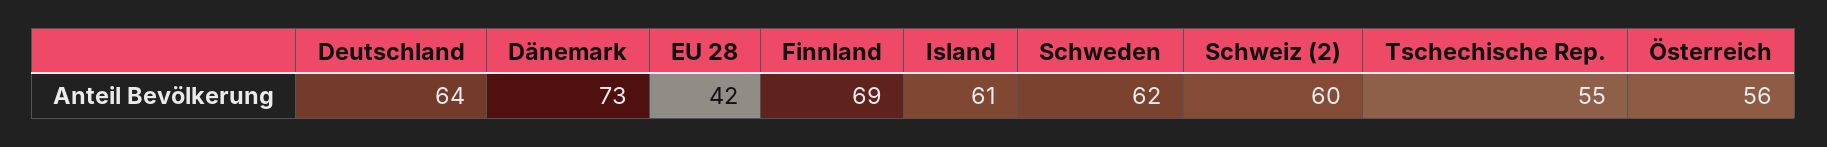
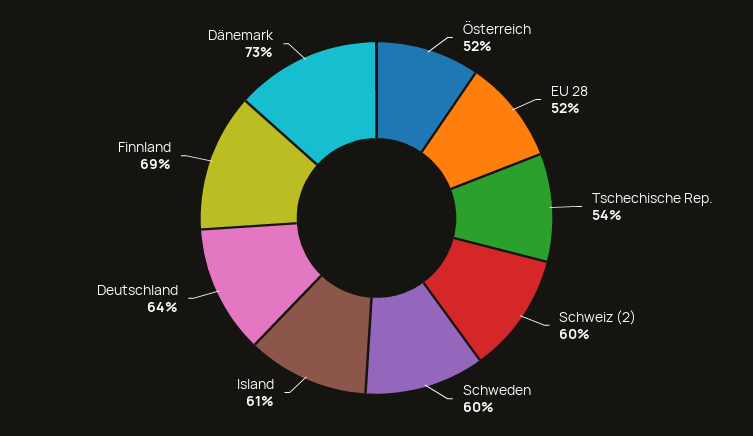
  {
    "Deutschland": 64,
    "Dänemark": 73,
-   "EU 28": 42,
+   "EU 28": 52,
    "Finnland": 69,
    "Island": 61,
-   "Schweden": 62,
+   "Schweden": 60,
    "Schweiz (2)": 60,
-   "Tschechische Rep.": 55,
+   "Tschechische Rep.": 54,
-   "Österreich": 56
+   "Österreich": 52
  }

